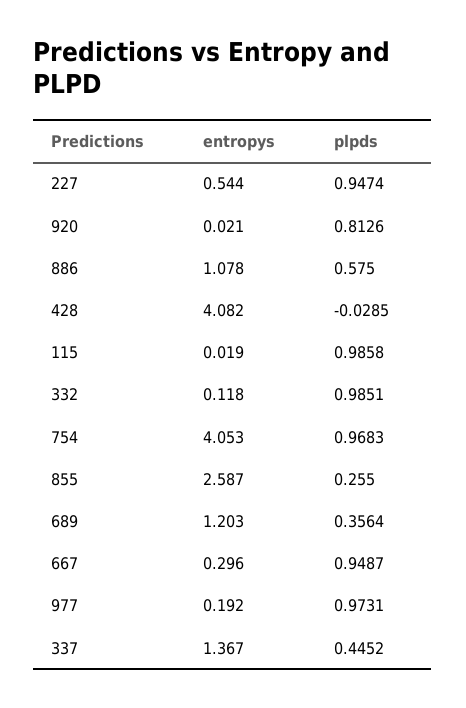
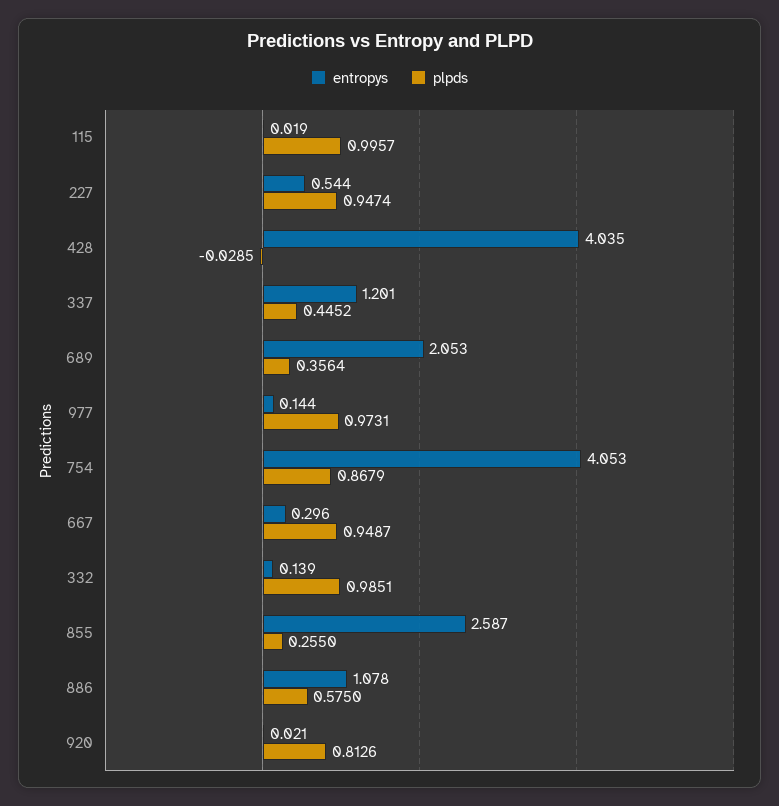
  {
    "entropys": {
      "227": 0.544,
      "920": 0.021,
      "886": 1.078,
-     "428": 4.082,
+     "428": 4.035,
      "115": 0.019,
-     "332": 0.118,
+     "332": 0.139,
      "754": 4.053,
      "855": 2.587,
-     "689": 1.203,
+     "689": 2.053,
      "667": 0.296,
-     "977": 0.192,
+     "977": 0.144,
-     "337": 1.367
+     "337": 1.201
    },
    "plpds": {
      "227": 0.9474,
      "920": 0.8126,
      "886": 0.575,
      "428": -0.0285,
-     "115": 0.9858,
+     "115": 0.9957,
      "332": 0.9851,
-     "754": 0.9683,
+     "754": 0.8679,
      "855": 0.255,
      "689": 0.3564,
      "667": 0.9487,
      "977": 0.9731,
      "337": 0.4452
    }
  }

